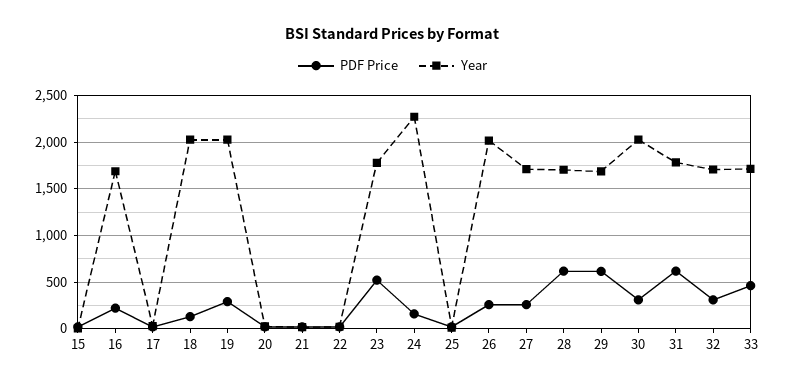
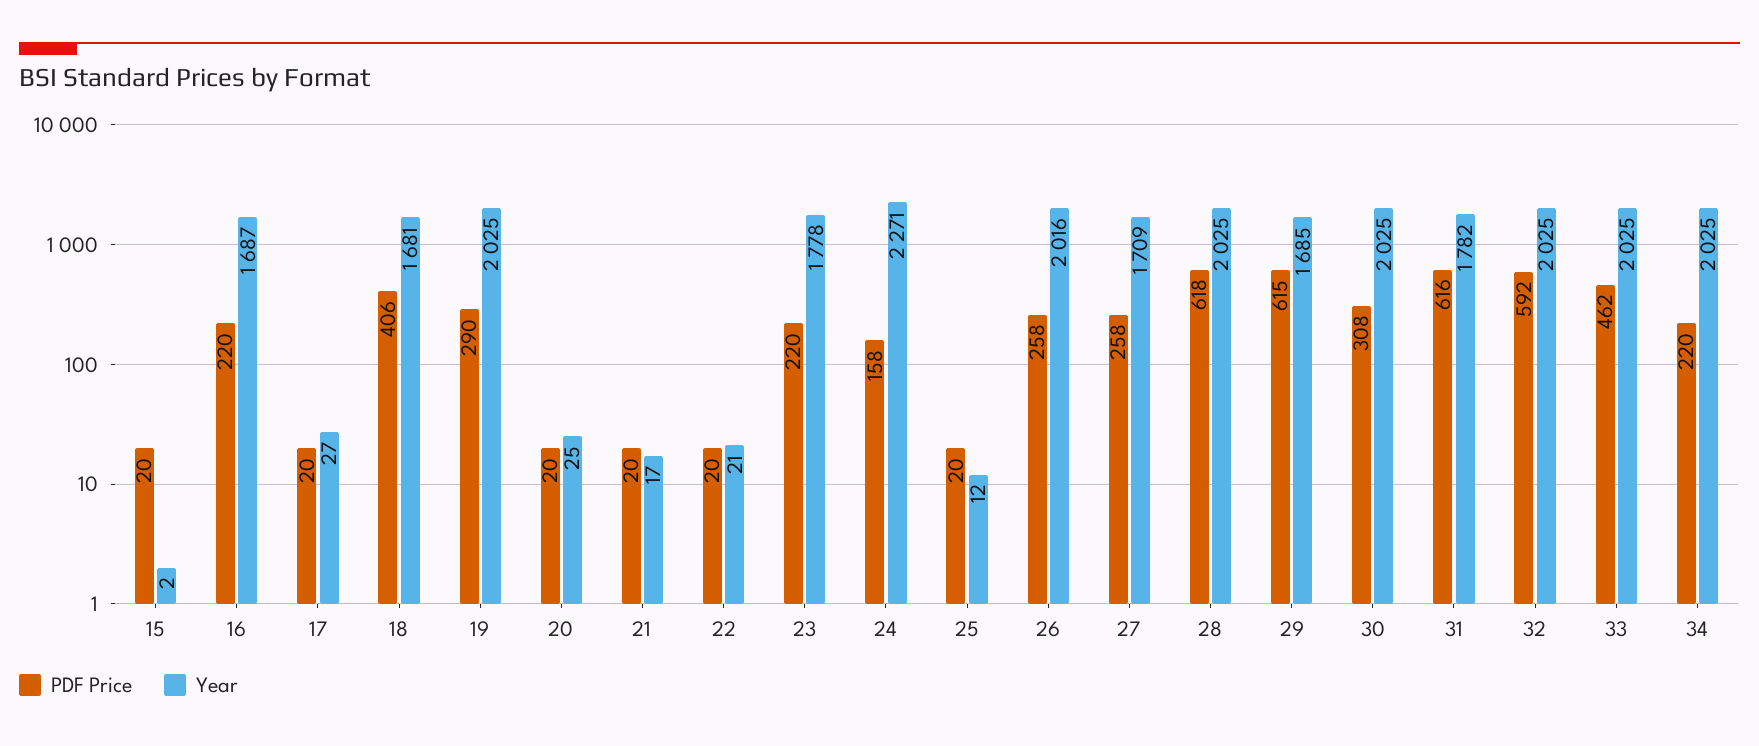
  {
    "PDF Price": {
      "15": 20,
      "16": 220,
      "17": 20,
-     "18": 100,
+     "18": 406,
      "19": 290,
      "20": 20,
      "21": 20,
      "22": 20,
-     "23": 500,
+     "23": 220,
      "24": 158,
      "25": 20,
      "26": 258,
      "27": 258,
      "28": 618,
      "29": 615,
      "30": 308,
      "31": 616,
-     "32": 300,
+     "32": 592,
-     "33": 462
+     "33": 462,
+     "34": 220
    },
    "Year": {
      "15": 2,
      "16": 1687,
      "17": 27,
-     "18": 2000,
+     "18": 1681,
      "19": 2025,
      "20": 25,
      "21": 17,
      "22": 21,
      "23": 1778,
      "24": 2271,
      "25": 12,
      "26": 2016,
      "27": 1709,
-     "28": 1700,
+     "28": 2025,
      "29": 1685,
      "30": 2025,
      "31": 1782,
-     "32": 1700,
+     "32": 2025,
-     "33": 1700
+     "33": 2025,
+     "34": 2025
    }
  }

